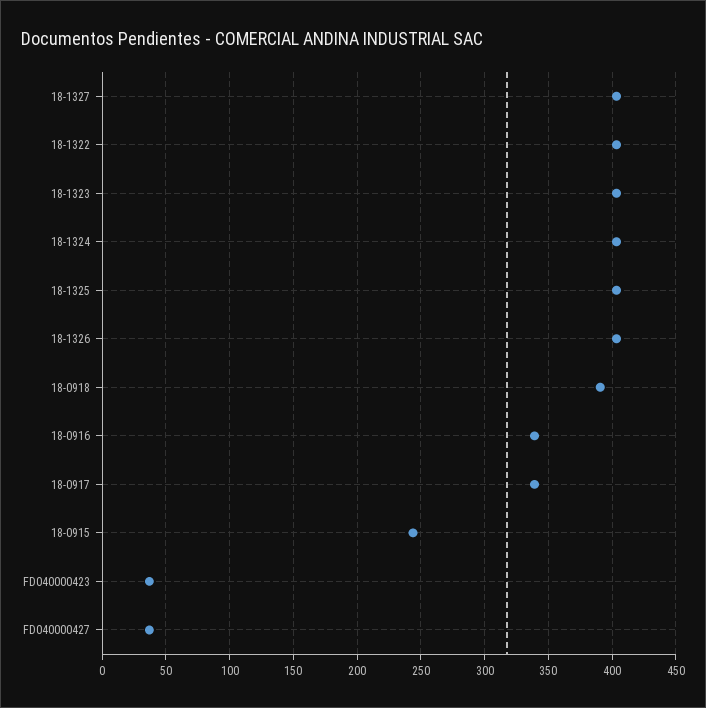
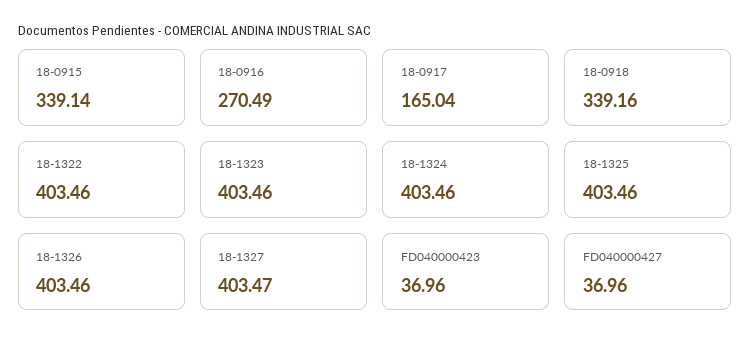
  {
    "18-1327": 403.47,
    "18-1322": 403.46,
    "18-1323": 403.46,
    "18-1324": 403.46,
    "18-1325": 403.46,
    "18-1326": 403.46,
-   "18-0918": 390,
+   "18-0918": 339.16,
-   "18-0916": 340,
+   "18-0916": 270.49,
-   "18-0917": 340,
+   "18-0917": 165.04,
-   "18-0915": 245,
+   "18-0915": 339.14,
    "FD040000423": 36.96,
    "FD040000427": 36.96
  }

